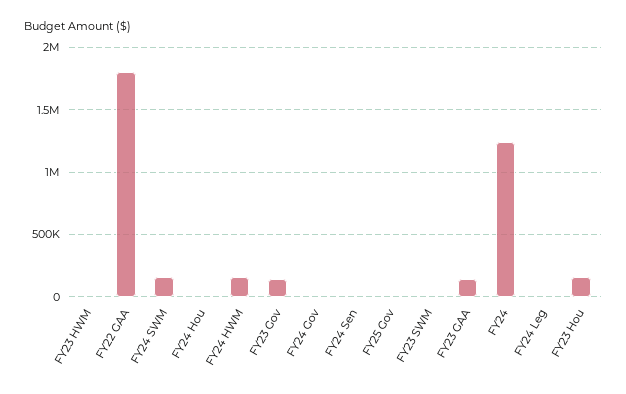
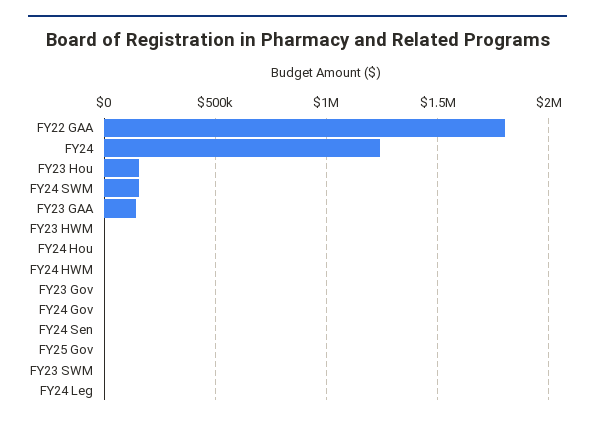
  {
    "FY23 HWM": 0,
    "FY22 GAA": 1800000,
    "FY24 SWM": 150000,
    "FY24 Hou": 0,
-   "FY24 HWM": 150000,
+   "FY24 HWM": 0,
-   "FY23 Gov": 150000,
+   "FY23 Gov": 0,
    "FY24 Gov": 0,
    "FY24 Sen": 0,
    "FY25 Gov": 0,
    "FY23 SWM": 0,
    "FY23 GAA": 150000,
    "FY24": 1250000,
    "FY24 Leg": 0,
    "FY23 Hou": 150000
  }

